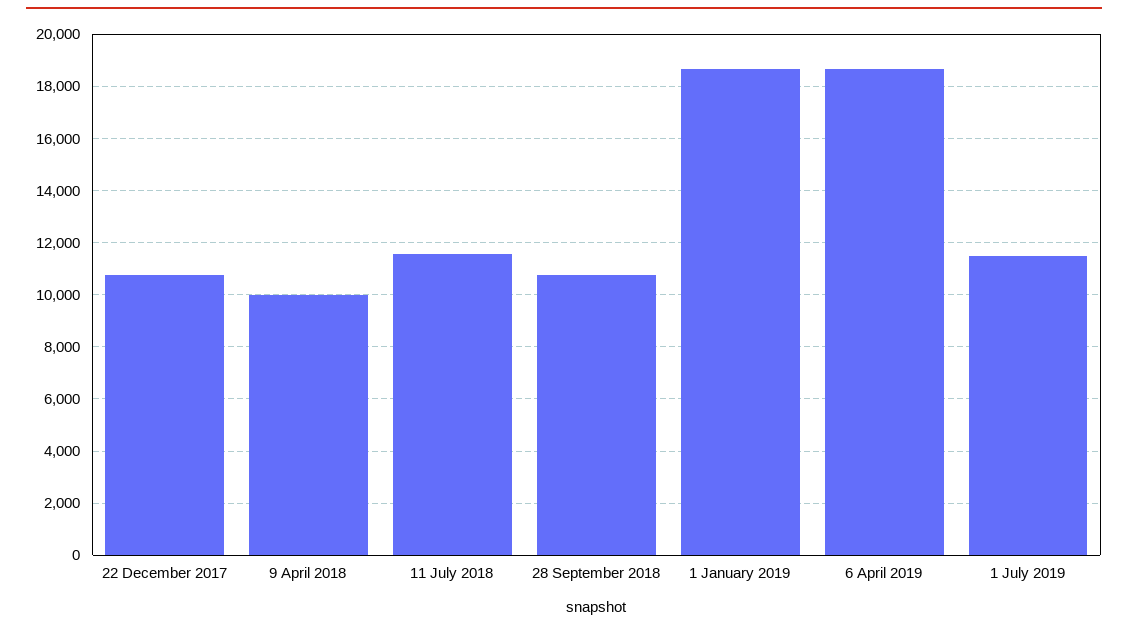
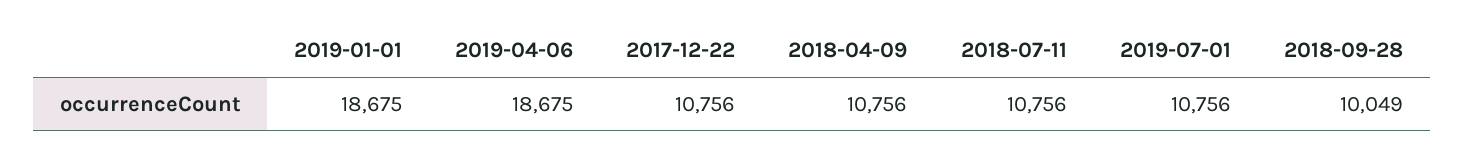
  {
    "22 December 2017": 10756,
-   "9 April 2018": 10000,
+   "9 April 2018": 10756,
-   "11 July 2018": 11500,
+   "11 July 2018": 10756,
-   "28 September 2018": 10750,
+   "28 September 2018": 10049,
    "1 January 2019": 18675,
    "6 April 2019": 18675,
-   "1 July 2019": 11500
+   "1 July 2019": 10756
  }

